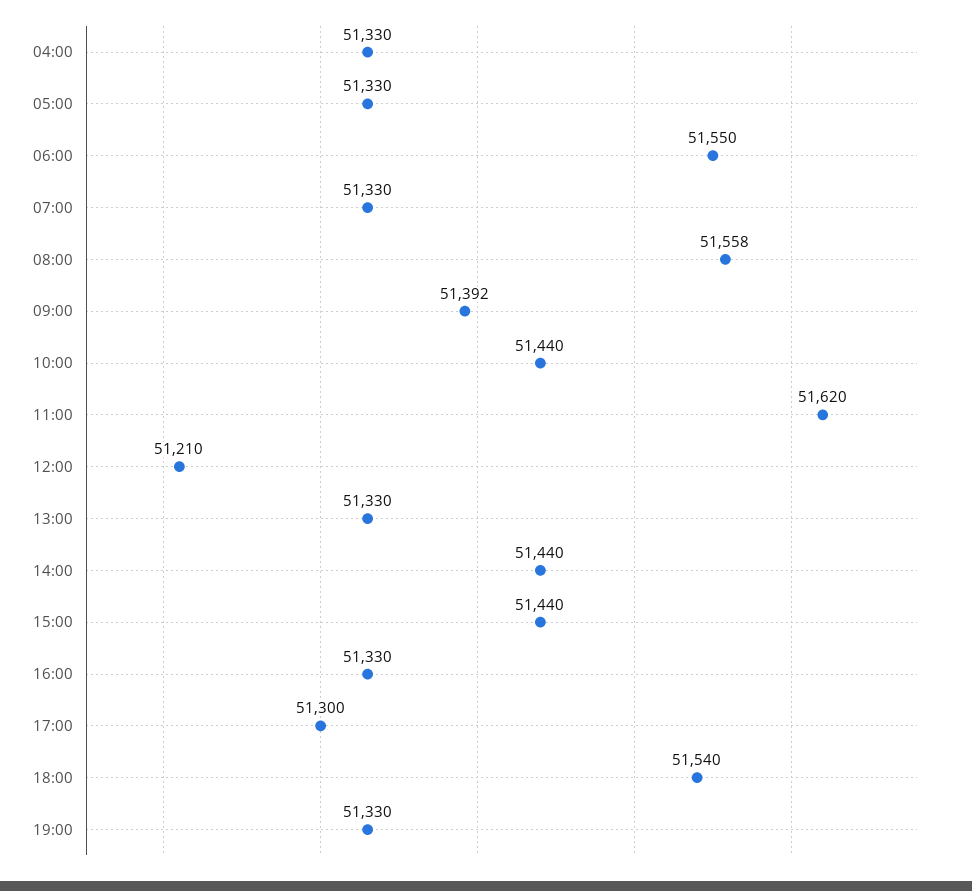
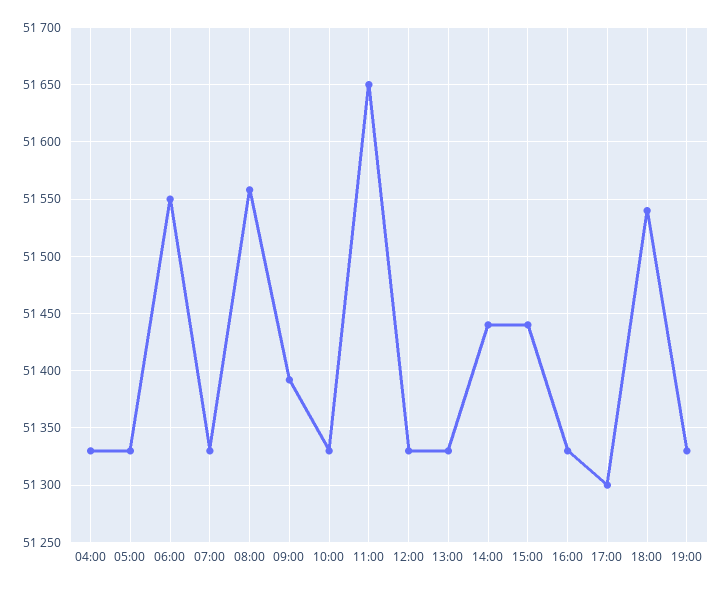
  {
    "04:00": 51330,
    "05:00": 51330,
    "06:00": 51550,
    "07:00": 51330,
    "08:00": 51558,
    "09:00": 51392,
-   "10:00": 51440,
+   "10:00": 51330,
-   "11:00": 51620,
+   "11:00": 51650,
-   "12:00": 51210,
+   "12:00": 51330,
    "13:00": 51330,
    "14:00": 51440,
    "15:00": 51440,
    "16:00": 51330,
    "17:00": 51300,
    "18:00": 51540,
    "19:00": 51330
  }

